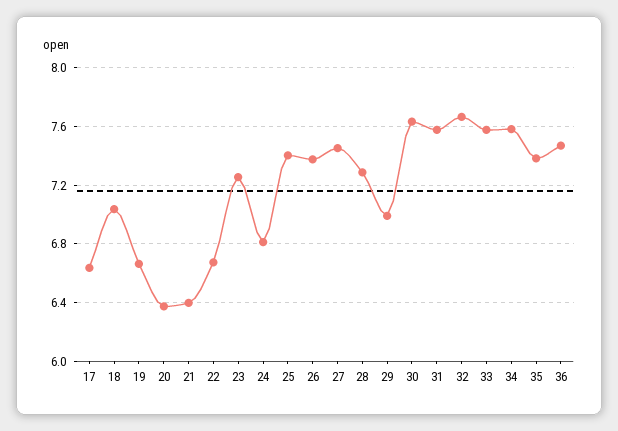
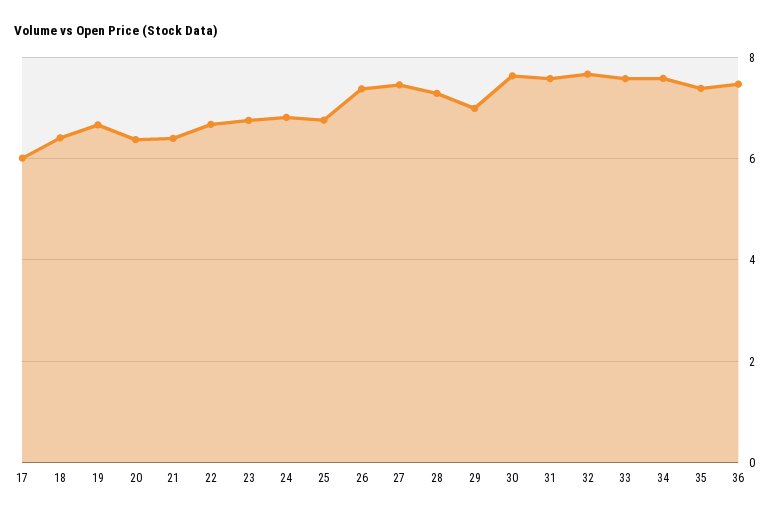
  {
-   "17": 6.65,
+   "17": 6,
-   "18": 7.05,
+   "18": 6.4,
    "19": 6.65,
    "20": 6.4,
    "21": 6.4,
    "22": 6.65,
-   "23": 7.25,
+   "23": 6.8,
    "24": 6.8,
-   "25": 7.4,
+   "25": 6.8,
    "26": 7.4,
    "27": 7.45,
    "28": 7.3,
    "29": 7,
    "30": 7.65,
    "31": 7.6,
    "32": 7.65,
    "33": 7.6,
    "34": 7.6,
    "35": 7.4,
    "36": 7.45
  }

